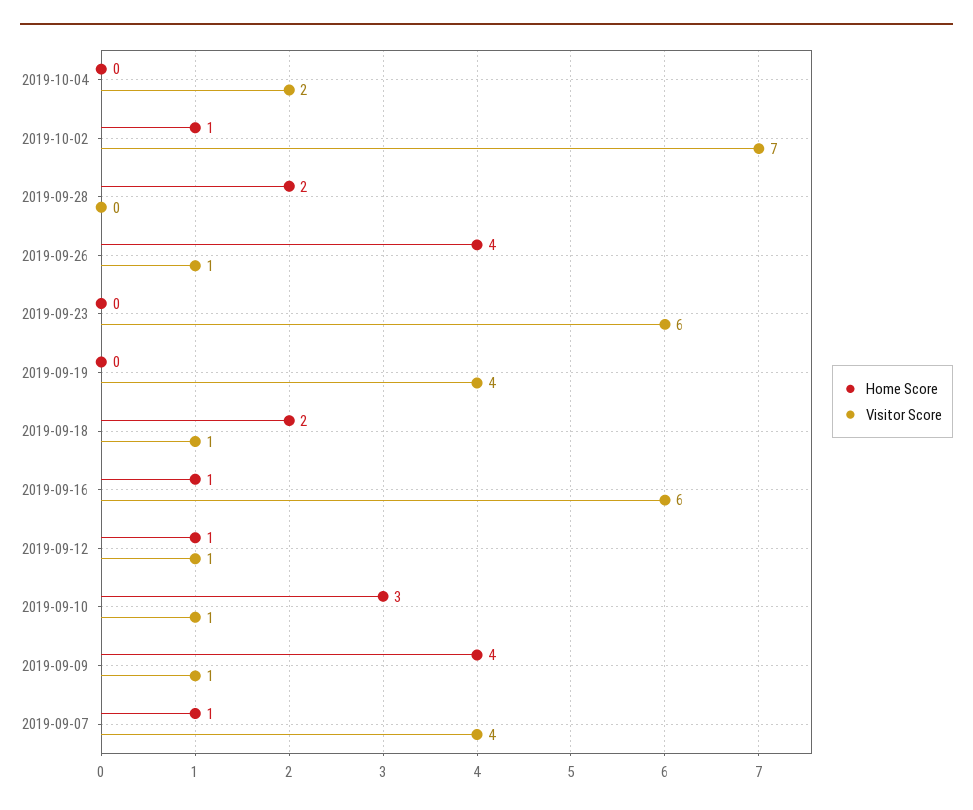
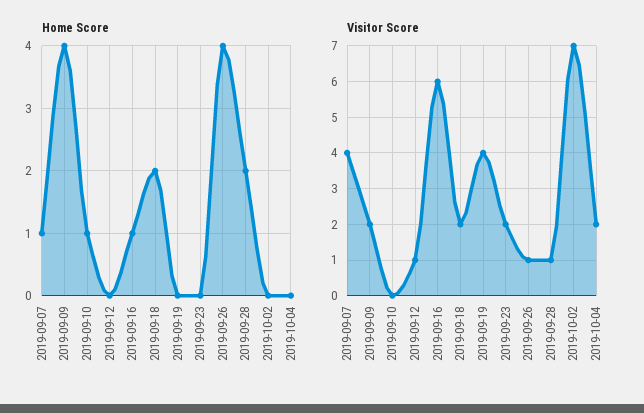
  {
    "Home Score": {
      "2019-10-04": 0,
-     "2019-10-02": 1,
+     "2019-10-02": 0,
      "2019-09-28": 2,
      "2019-09-26": 4,
      "2019-09-23": 0,
      "2019-09-19": 0,
      "2019-09-18": 2,
      "2019-09-16": 1,
-     "2019-09-12": 1,
+     "2019-09-12": 0,
-     "2019-09-10": 3,
+     "2019-09-10": 1,
      "2019-09-09": 4,
      "2019-09-07": 1
    },
    "Visitor Score": {
      "2019-10-04": 2,
      "2019-10-02": 7,
-     "2019-09-28": 0,
+     "2019-09-28": 1,
      "2019-09-26": 1,
-     "2019-09-23": 6,
+     "2019-09-23": 2,
      "2019-09-19": 4,
-     "2019-09-18": 1,
+     "2019-09-18": 2,
      "2019-09-16": 6,
      "2019-09-12": 1,
-     "2019-09-10": 1,
+     "2019-09-10": 0,
-     "2019-09-09": 1,
+     "2019-09-09": 2,
      "2019-09-07": 4
    }
  }

